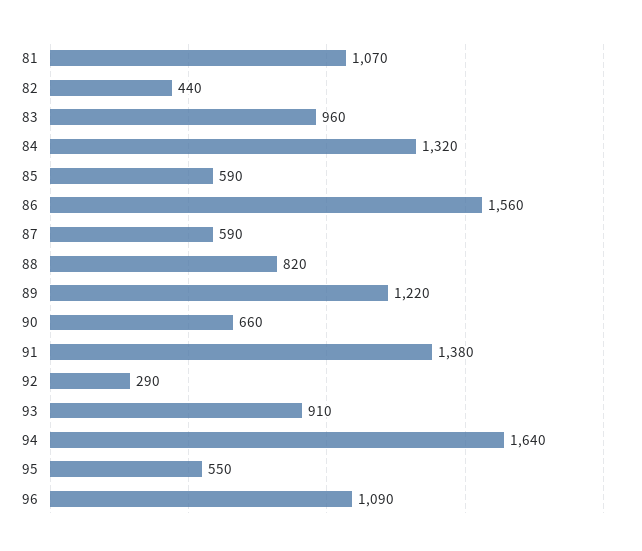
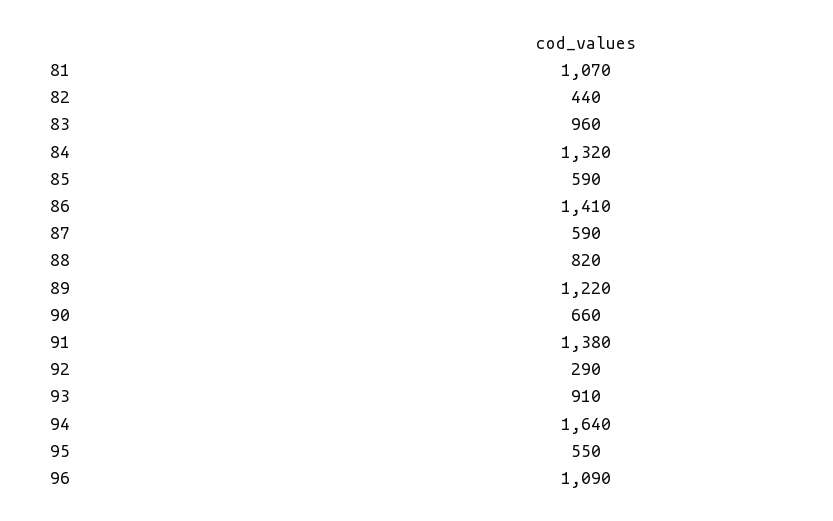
  {
    "81": 1070,
    "82": 440,
    "83": 960,
    "84": 1320,
    "85": 590,
-   "86": 1560,
+   "86": 1410,
    "87": 590,
    "88": 820,
    "89": 1220,
    "90": 660,
    "91": 1380,
    "92": 290,
    "93": 910,
    "94": 1640,
    "95": 550,
    "96": 1090
  }

